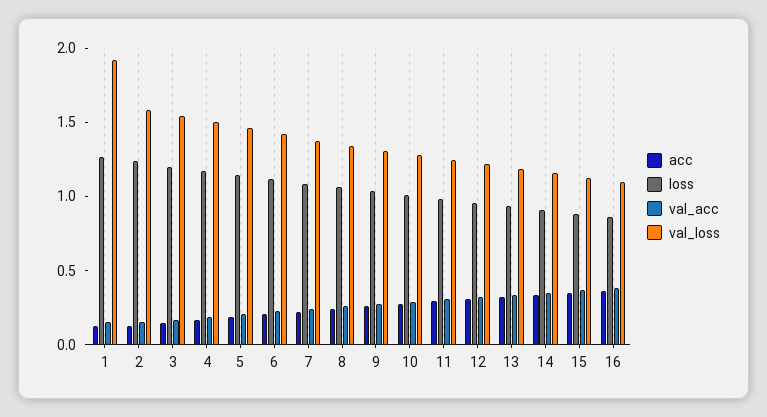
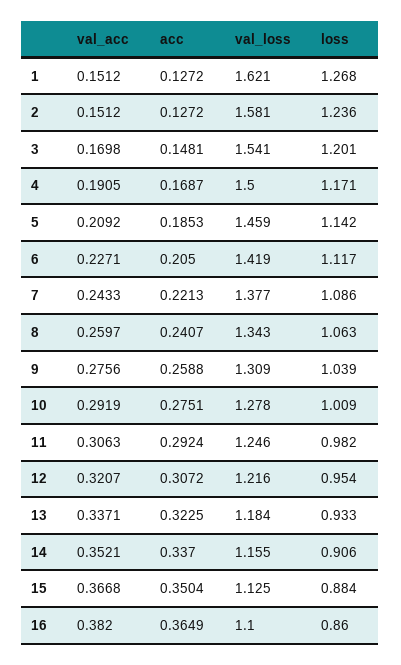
  {
    "acc": {
      "1": 0.1272,
      "2": 0.1272,
      "3": 0.1481,
      "4": 0.1687,
      "5": 0.1853,
      "6": 0.205,
      "7": 0.2213,
      "8": 0.2407,
      "9": 0.2588,
      "10": 0.2751,
      "11": 0.2924,
      "12": 0.3072,
      "13": 0.3225,
      "14": 0.337,
      "15": 0.3504,
      "16": 0.3649
    },
    "loss": {
      "1": 1.268,
      "2": 1.236,
      "3": 1.201,
      "4": 1.171,
      "5": 1.142,
      "6": 1.117,
      "7": 1.086,
      "8": 1.063,
      "9": 1.039,
      "10": 1.009,
      "11": 0.982,
      "12": 0.954,
      "13": 0.933,
      "14": 0.906,
      "15": 0.884,
      "16": 0.86
    },
    "val_acc": {
      "1": 0.1512,
      "2": 0.1512,
      "3": 0.1698,
      "4": 0.1905,
      "5": 0.2092,
      "6": 0.2271,
      "7": 0.2433,
      "8": 0.2597,
      "9": 0.2756,
      "10": 0.2919,
      "11": 0.3063,
      "12": 0.3207,
      "13": 0.3371,
      "14": 0.3521,
      "15": 0.3668,
      "16": 0.382
    },
    "val_loss": {
-     "1": 1.9,
+     "1": 1.621,
      "2": 1.581,
      "3": 1.541,
      "4": 1.5,
      "5": 1.459,
      "6": 1.419,
      "7": 1.377,
      "8": 1.343,
      "9": 1.309,
      "10": 1.278,
      "11": 1.246,
      "12": 1.216,
      "13": 1.184,
      "14": 1.155,
      "15": 1.125,
      "16": 1.1
    }
  }

